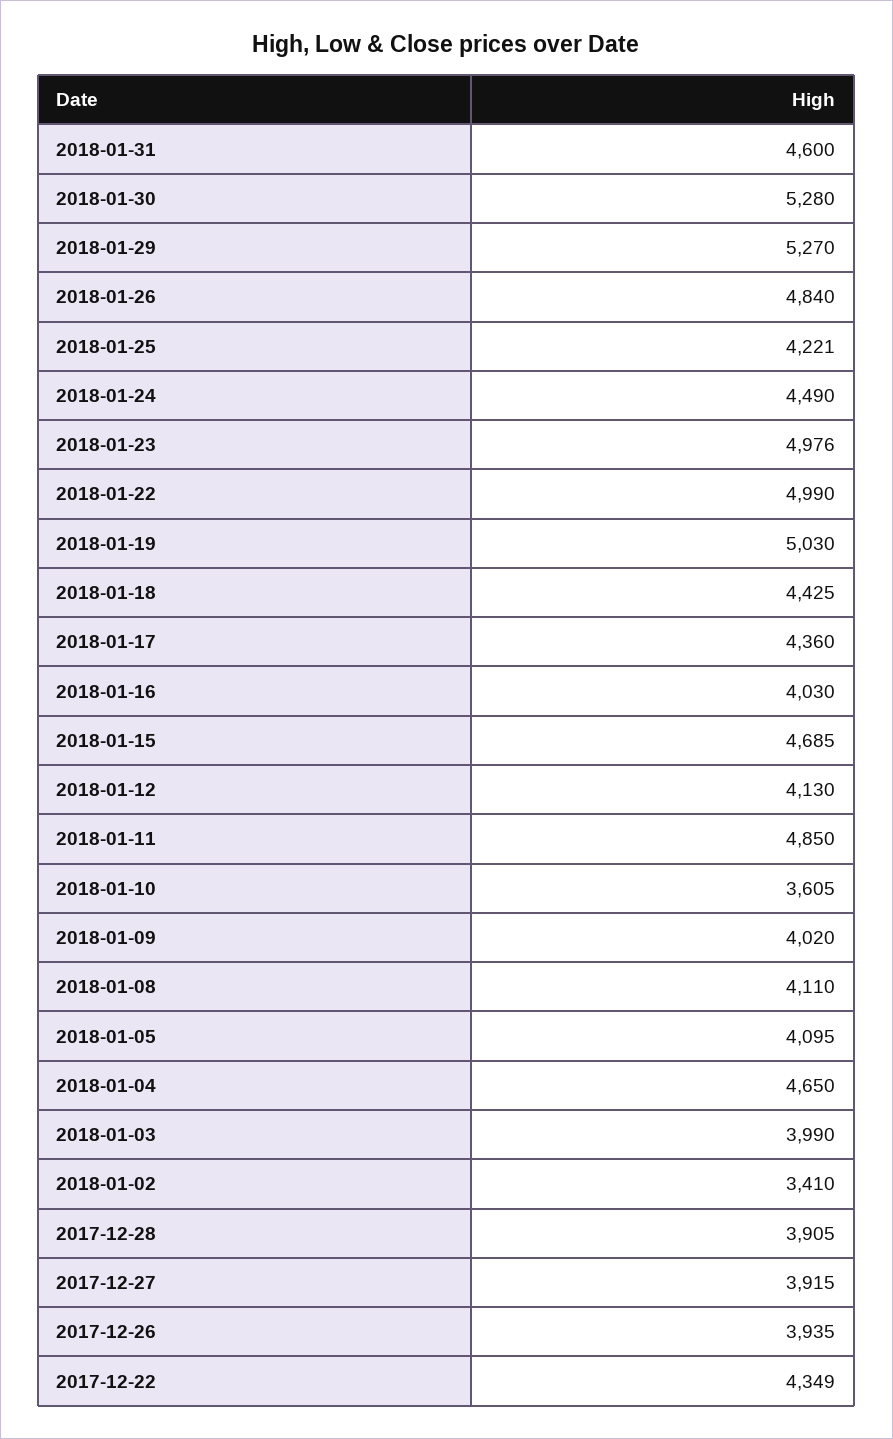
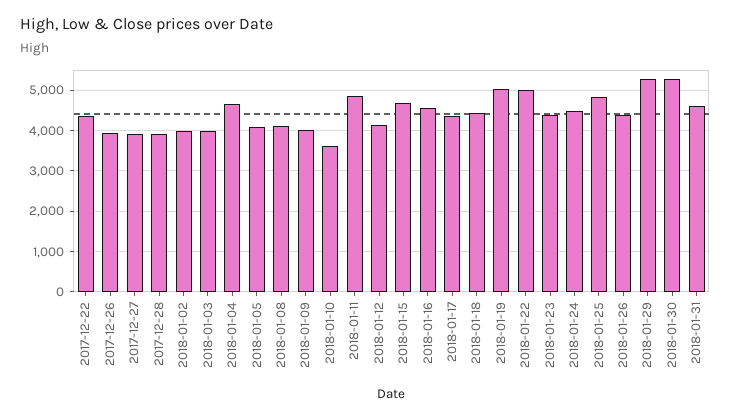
  {
    "2018-01-31": 4600,
    "2018-01-30": 5280,
    "2018-01-29": 5270,
-   "2018-01-26": 4840,
+   "2018-01-26": 4400,
-   "2018-01-25": 4221,
+   "2018-01-25": 4800,
    "2018-01-24": 4490,
-   "2018-01-23": 4976,
+   "2018-01-23": 4400,
    "2018-01-22": 4990,
    "2018-01-19": 5030,
    "2018-01-18": 4425,
    "2018-01-17": 4360,
-   "2018-01-16": 4030,
+   "2018-01-16": 4600,
    "2018-01-15": 4685,
    "2018-01-12": 4130,
    "2018-01-11": 4850,
    "2018-01-10": 3605,
    "2018-01-09": 4020,
    "2018-01-08": 4110,
    "2018-01-05": 4095,
    "2018-01-04": 4650,
    "2018-01-03": 3990,
-   "2018-01-02": 3410,
+   "2018-01-02": 4000,
    "2017-12-28": 3905,
    "2017-12-27": 3915,
    "2017-12-26": 3935,
    "2017-12-22": 4349
  }

